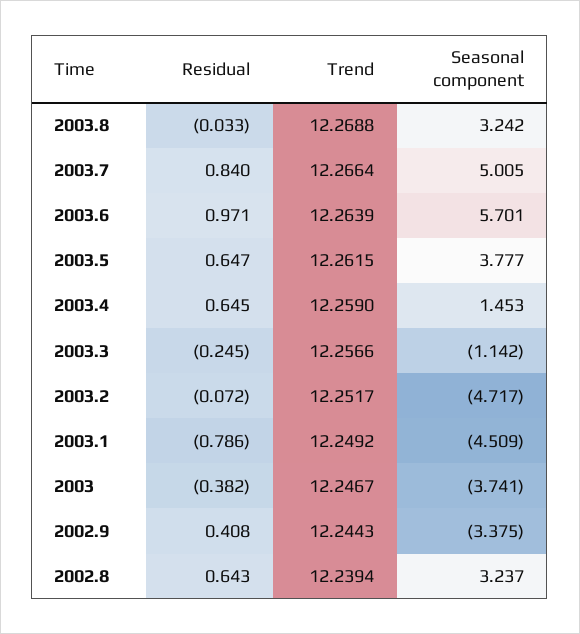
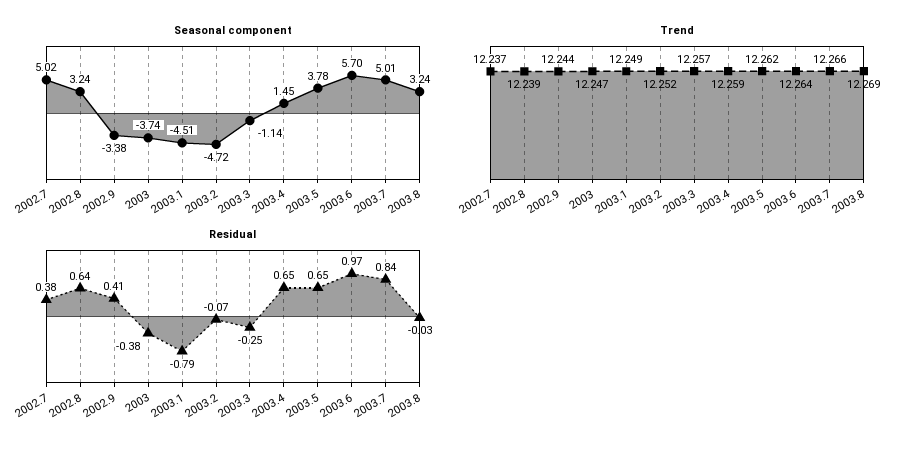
  {
    "Residual": {
      "2003.8": -0.033,
      "2003.7": 0.84,
      "2003.6": 0.971,
      "2003.5": 0.647,
      "2003.4": 0.645,
      "2003.3": -0.245,
      "2003.2": -0.072,
      "2003.1": -0.786,
      "2003": -0.382,
      "2002.9": 0.408,
-     "2002.8": 0.643
+     "2002.8": 0.643,
+     "2002.7": 0.38
    },
    "Trend": {
      "2003.8": 12.2688,
      "2003.7": 12.2664,
      "2003.6": 12.2639,
      "2003.5": 12.2615,
      "2003.4": 12.259,
      "2003.3": 12.2566,
      "2003.2": 12.2517,
      "2003.1": 12.2492,
      "2003": 12.2467,
      "2002.9": 12.2443,
-     "2002.8": 12.2394
+     "2002.8": 12.2394,
+     "2002.7": 12.237
    },
    "Seasonal component": {
      "2003.8": 3.242,
      "2003.7": 5.005,
      "2003.6": 5.701,
      "2003.5": 3.777,
      "2003.4": 1.453,
      "2003.3": -1.142,
      "2003.2": -4.717,
      "2003.1": -4.509,
      "2003": -3.741,
      "2002.9": -3.375,
-     "2002.8": 3.237
+     "2002.8": 3.237,
+     "2002.7": 5.02
    }
  }

